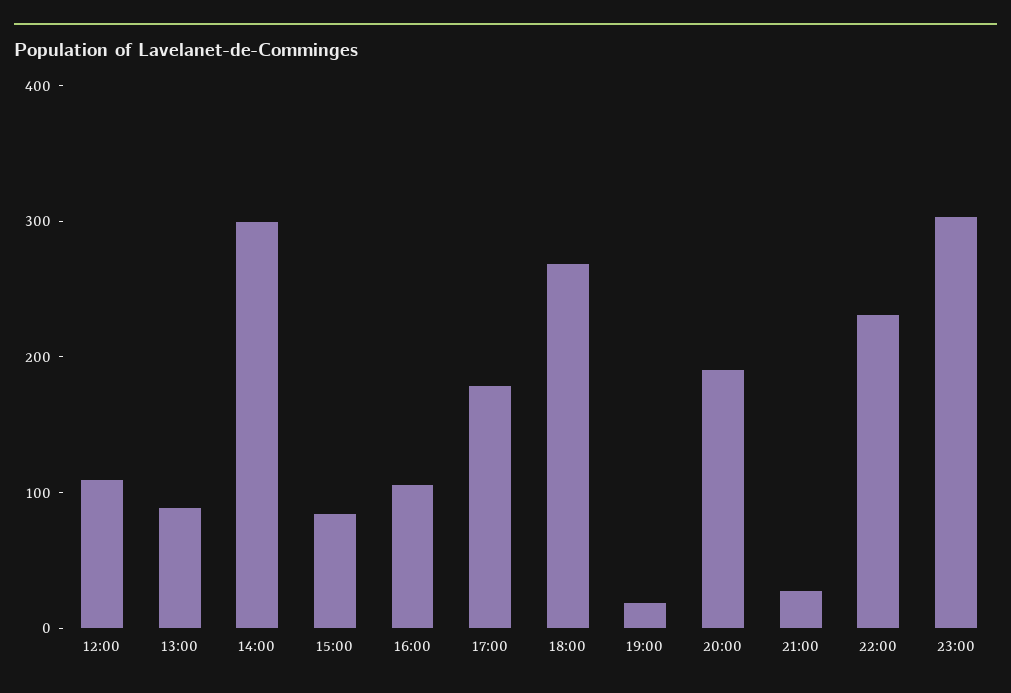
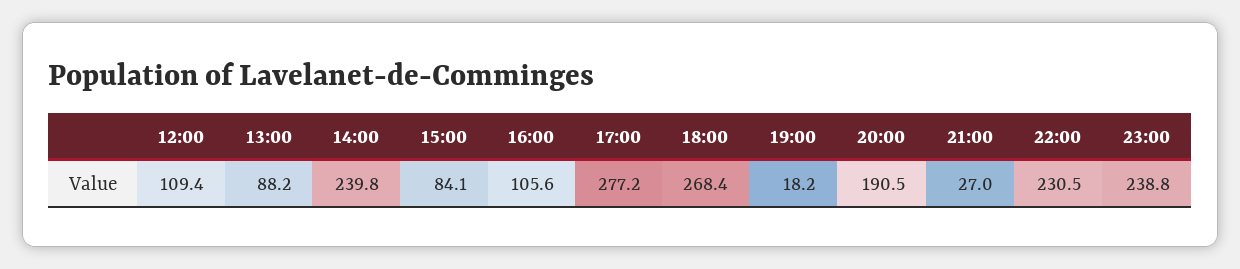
  {
    "12:00": 109.4,
    "13:00": 88.2,
-   "14:00": 300,
+   "14:00": 239.8,
    "15:00": 84.1,
    "16:00": 105.6,
-   "17:00": 180,
+   "17:00": 277.2,
    "18:00": 268.4,
    "19:00": 18.2,
    "20:00": 190.5,
    "21:00": 27,
    "22:00": 230.5,
-   "23:00": 300
+   "23:00": 238.8
  }

